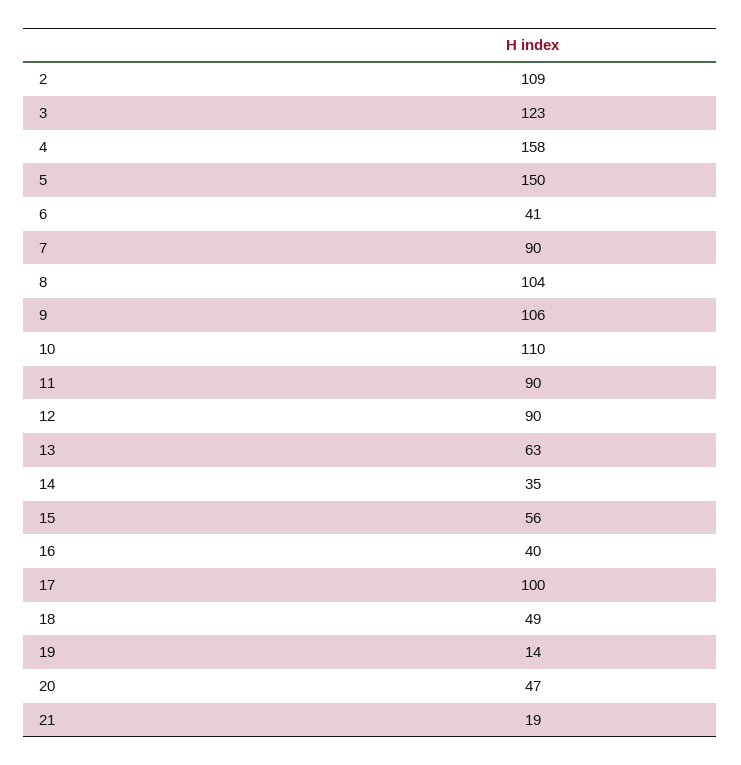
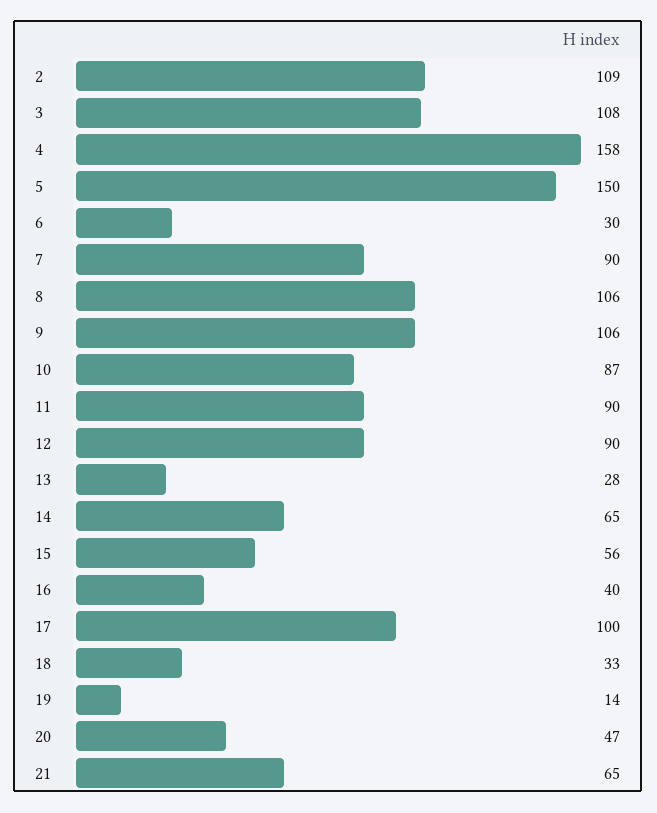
  {
    "2": 109,
-   "3": 123,
+   "3": 108,
    "4": 158,
    "5": 150,
-   "6": 41,
+   "6": 30,
    "7": 90,
-   "8": 104,
+   "8": 106,
    "9": 106,
-   "10": 110,
+   "10": 87,
    "11": 90,
    "12": 90,
-   "13": 63,
+   "13": 28,
-   "14": 35,
+   "14": 65,
    "15": 56,
    "16": 40,
    "17": 100,
-   "18": 49,
+   "18": 33,
    "19": 14,
    "20": 47,
-   "21": 19
+   "21": 65
  }

